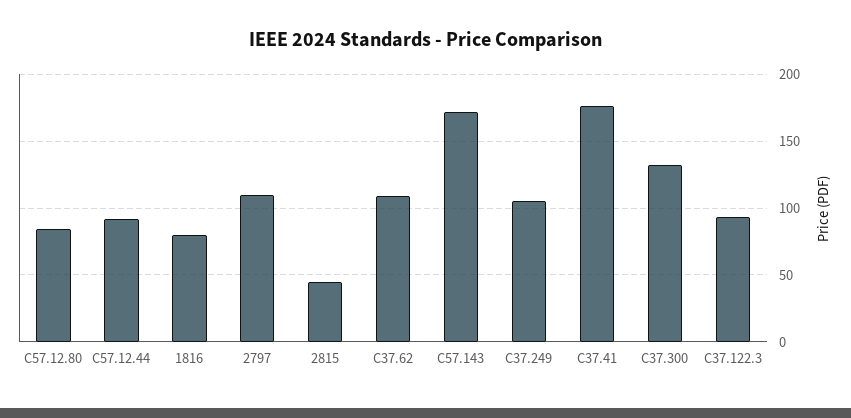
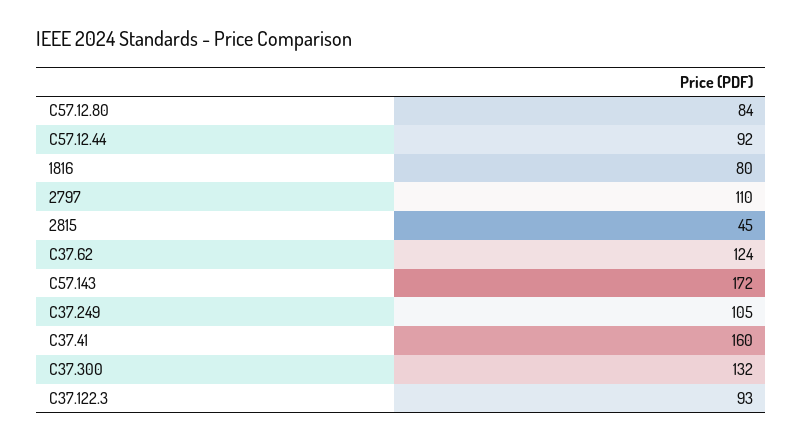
  {
    "C57.12.80": 84,
    "C57.12.44": 92,
    "1816": 80,
    "2797": 110,
    "2815": 45,
-   "C37.62": 110,
+   "C37.62": 124,
    "C57.143": 172,
    "C37.249": 105,
-   "C37.41": 175,
+   "C37.41": 160,
    "C37.300": 132,
    "C37.122.3": 93
  }

